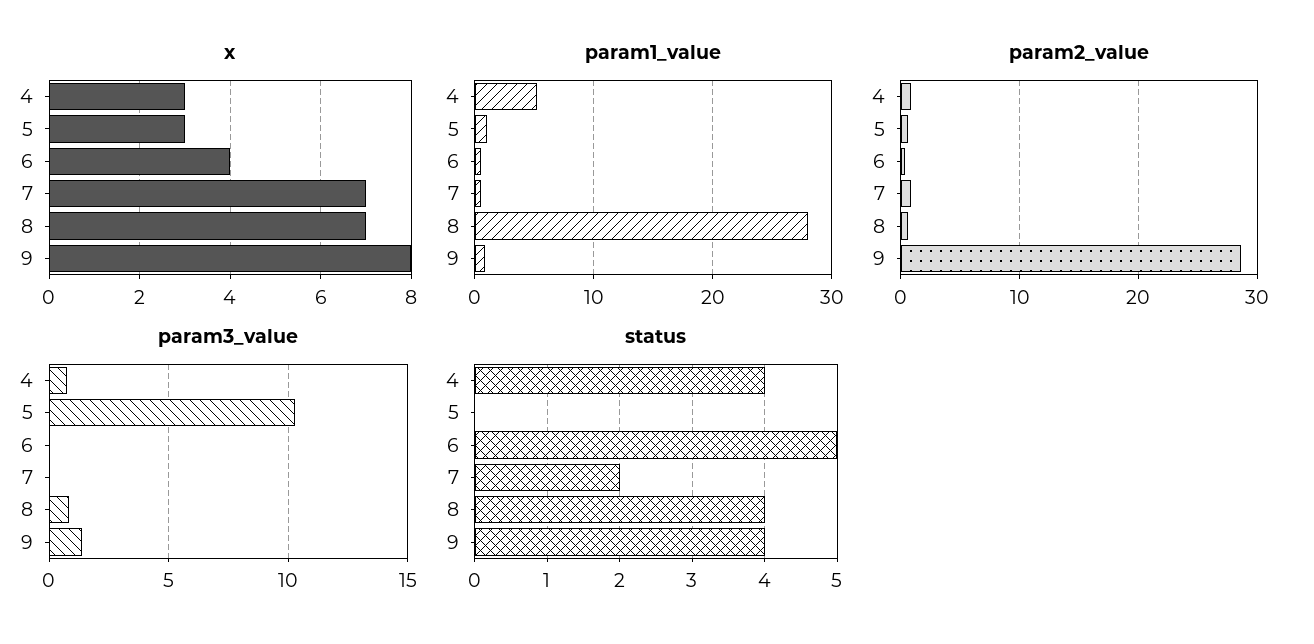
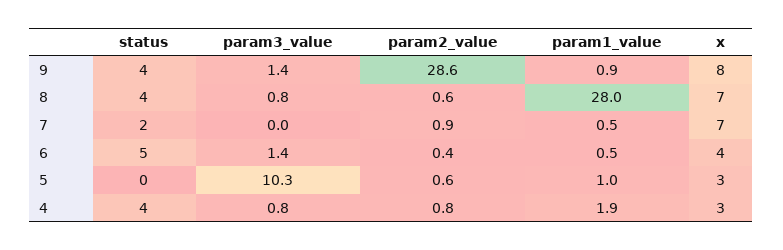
  {
    "x": {
      "4": 3,
      "5": 3,
      "6": 4,
      "7": 7,
      "8": 7,
      "9": 8
    },
    "param1_value": {
-     "4": 5,
+     "4": 1.9,
      "5": 1,
      "6": 0.5,
      "7": 0.5,
      "8": 28,
      "9": 0.9
    },
    "param2_value": {
      "4": 0.8,
      "5": 0.6,
      "6": 0.4,
      "7": 0.9,
      "8": 0.6,
      "9": 28.6
    },
    "param3_value": {
      "4": 0.8,
      "5": 10.3,
-     "6": 0,
+     "6": 1.4,
      "7": 0,
      "8": 0.8,
      "9": 1.4
    },
    "status": {
      "4": 4,
      "5": 0,
      "6": 5,
      "7": 2,
      "8": 4,
      "9": 4
    }
  }

